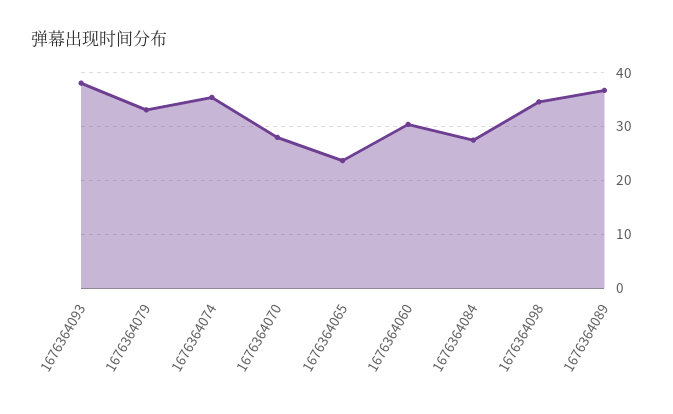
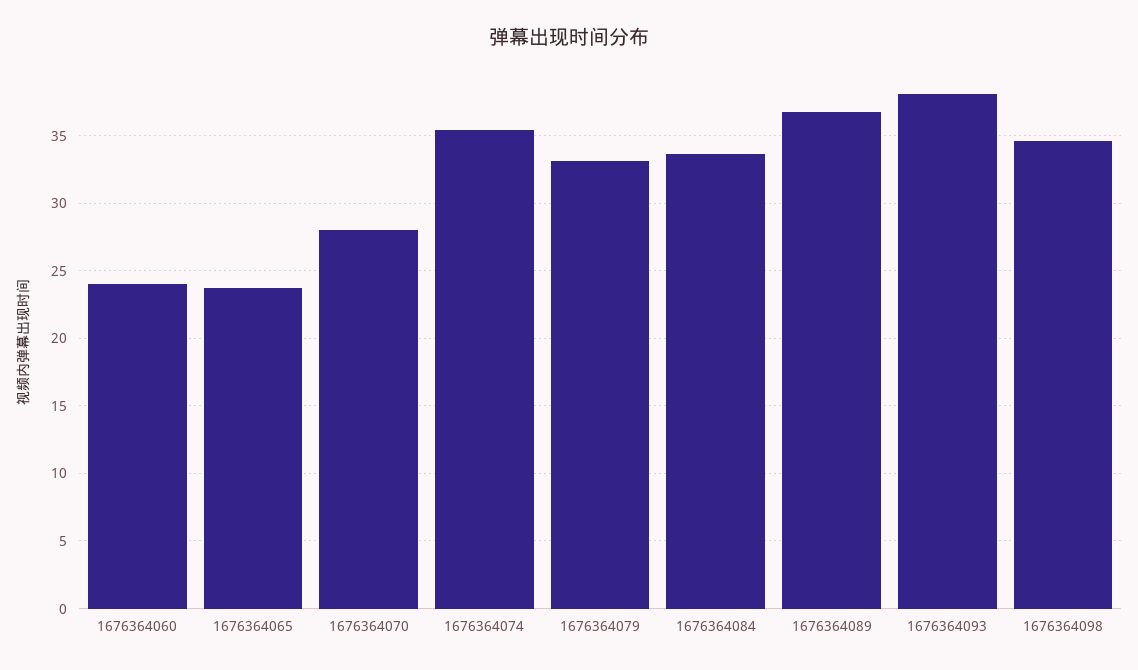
  {
    "1676364093": 38,
    "1676364079": 33,
    "1676364074": 35.5,
    "1676364070": 28,
    "1676364065": 23.5,
-   "1676364060": 30,
+   "1676364060": 24,
-   "1676364084": 28,
+   "1676364084": 33.5,
    "1676364098": 34.5,
    "1676364089": 36.5
  }

